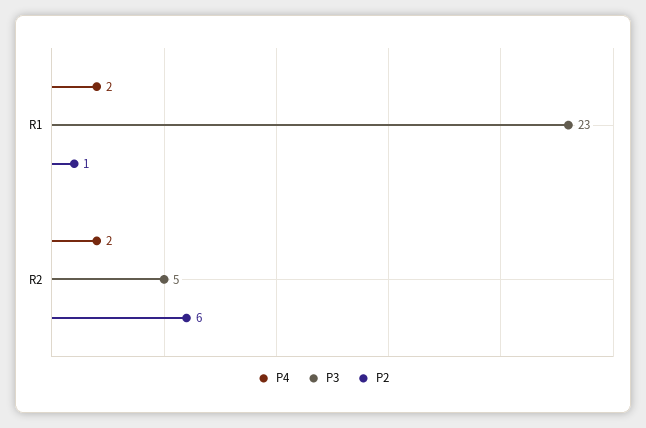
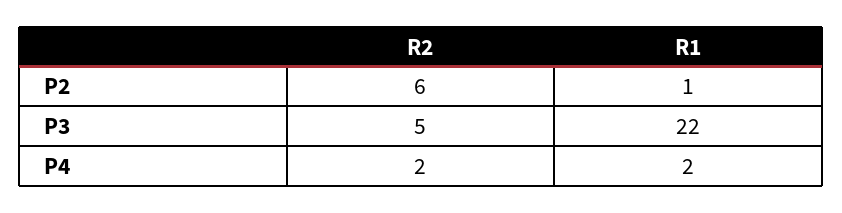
  {
    "P4": {
      "R1": 2,
      "R2": 2
    },
    "P3": {
-     "R1": 23,
+     "R1": 22,
      "R2": 5
    },
    "P2": {
      "R1": 1,
      "R2": 6
    }
  }

